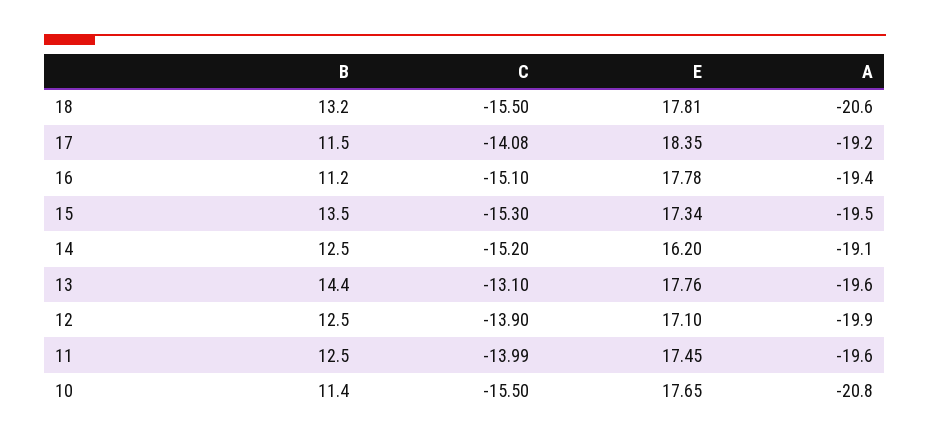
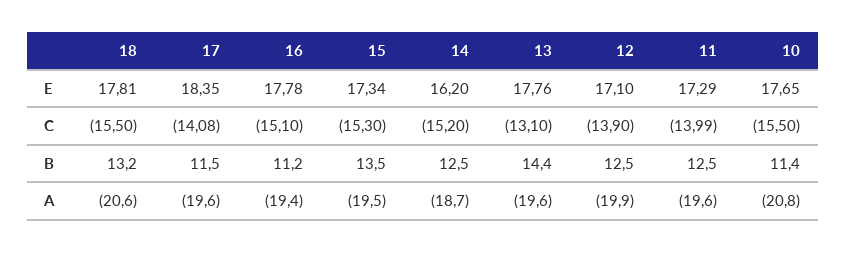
  {
    "B": {
      "18": 13.2,
      "17": 11.5,
      "16": 11.2,
      "15": 13.5,
      "14": 12.5,
      "13": 14.4,
      "12": 12.5,
      "11": 12.5,
      "10": 11.4
    },
    "C": {
      "18": -15.5,
      "17": -14.08,
      "16": -15.1,
      "15": -15.3,
      "14": -15.2,
      "13": -13.1,
      "12": -13.9,
      "11": -13.99,
      "10": -15.5
    },
    "E": {
      "18": 17.81,
      "17": 18.35,
      "16": 17.78,
      "15": 17.34,
      "14": 16.2,
      "13": 17.76,
      "12": 17.1,
-     "11": 17.45,
+     "11": 17.29,
      "10": 17.65
    },
    "A": {
      "18": -20.6,
-     "17": -19.2,
+     "17": -19.6,
      "16": -19.4,
      "15": -19.5,
-     "14": -19.1,
+     "14": -18.7,
      "13": -19.6,
      "12": -19.9,
      "11": -19.6,
      "10": -20.8
    }
  }

